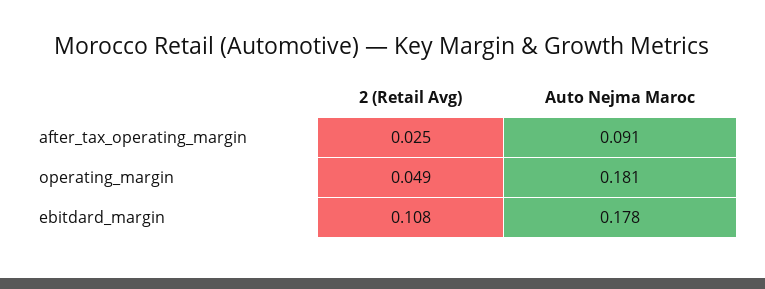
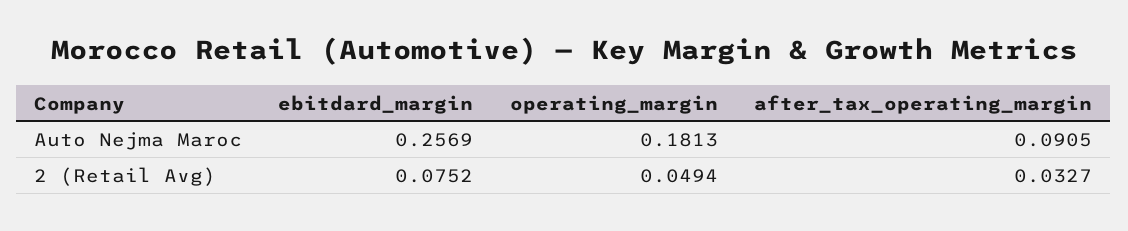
  {
    "2 (Retail Avg)": {
-     "after_tax_operating_margin": 0.025,
+     "after_tax_operating_margin": 0.0327,
      "operating_margin": 0.0494,
-     "ebitdard_margin": 0.108
+     "ebitdard_margin": 0.0752
    },
    "Auto Nejma Maroc": {
      "after_tax_operating_margin": 0.0905,
      "operating_margin": 0.1813,
-     "ebitdard_margin": 0.178
+     "ebitdard_margin": 0.2569
    }
  }

